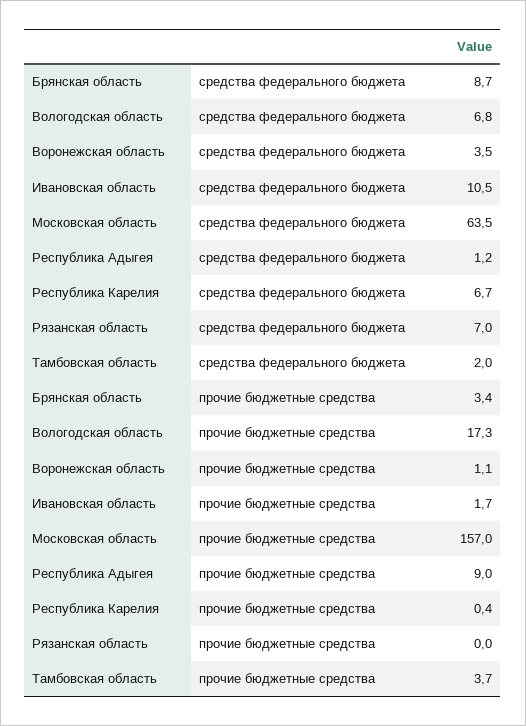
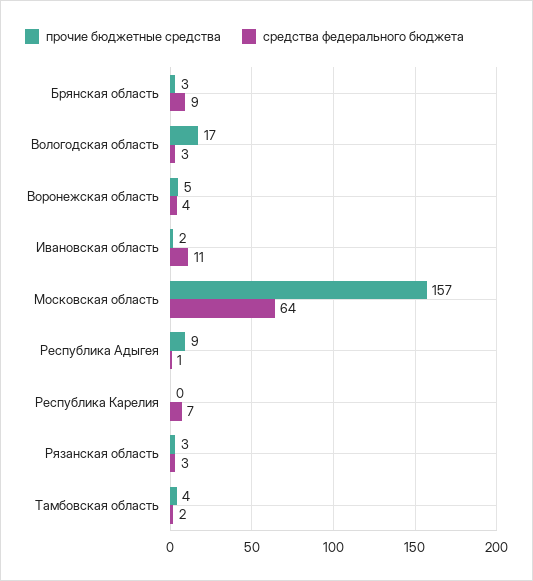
  {
    "средства федерального бюджета": {
      "Брянская область": 8.7,
-     "Вологодская область": 6.8,
+     "Вологодская область": 3,
      "Воронежская область": 3.5,
      "Ивановская область": 10.5,
      "Московская область": 63.5,
      "Республика Адыгея": 1.2,
      "Республика Карелия": 6.7,
-     "Рязанская область": 7,
+     "Рязанская область": 3,
      "Тамбовская область": 2
    },
    "прочие бюджетные средства": {
      "Брянская область": 3.4,
      "Вологодская область": 17.3,
-     "Воронежская область": 1.1,
+     "Воронежская область": 5,
      "Ивановская область": 1.7,
      "Московская область": 157,
      "Республика Адыгея": 9,
      "Республика Карелия": 0.4,
-     "Рязанская область": 0,
+     "Рязанская область": 3,
      "Тамбовская область": 3.7
    }
  }

